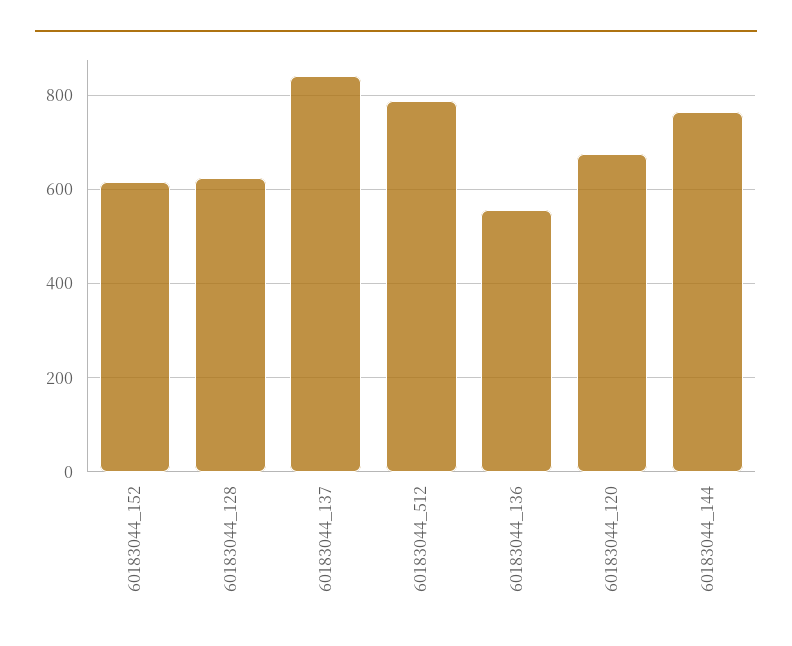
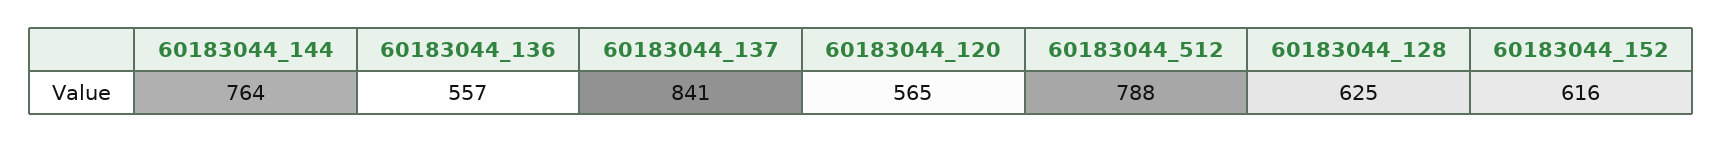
  {
    "60183044_152": 616,
    "60183044_128": 625,
    "60183044_137": 841,
    "60183044_512": 788,
    "60183044_136": 557,
-   "60183044_120": 680,
+   "60183044_120": 565,
    "60183044_144": 764
  }

